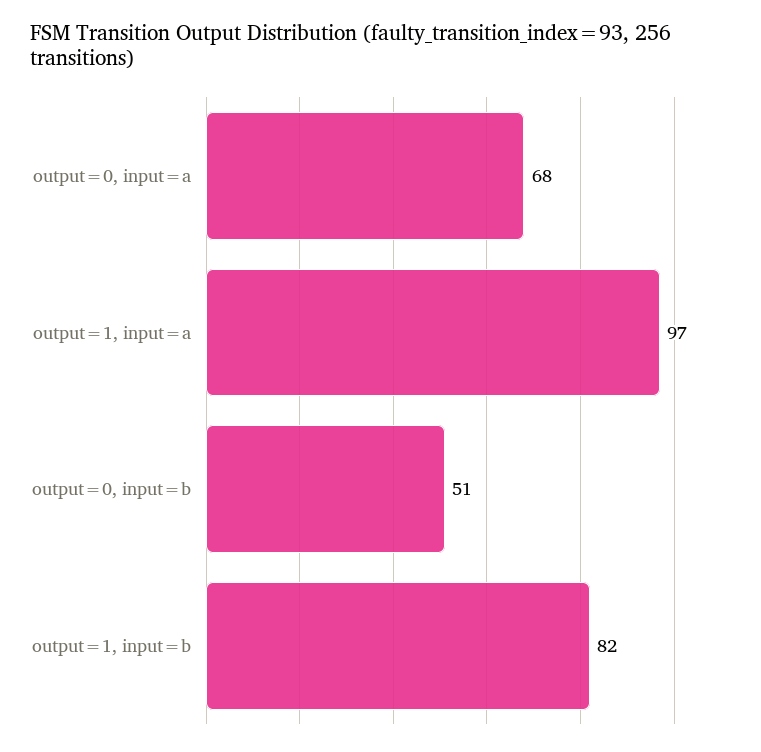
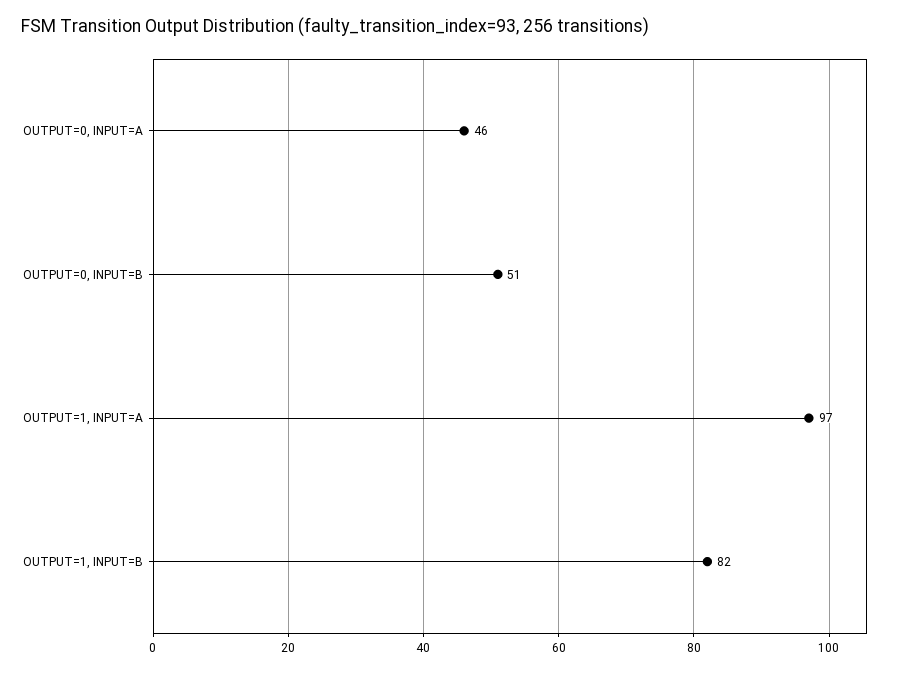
  {
-   "output=0, input=a": 68,
+   "output=0, input=a": 46,
    "output=1, input=a": 97,
    "output=0, input=b": 51,
    "output=1, input=b": 82
  }

